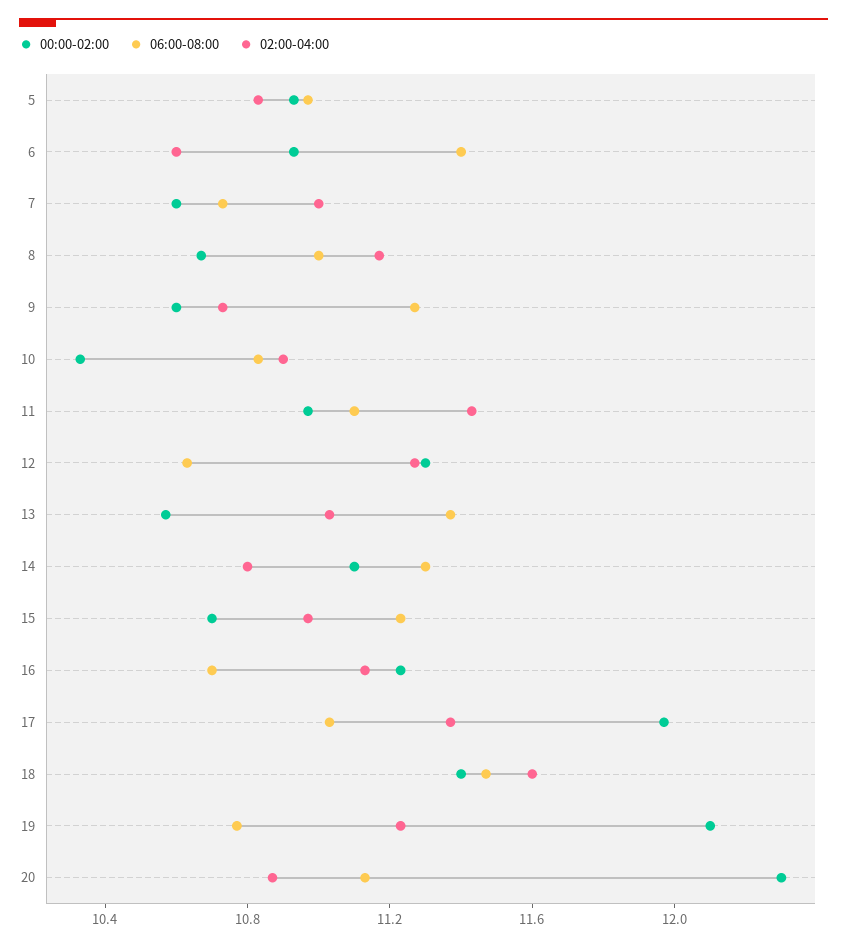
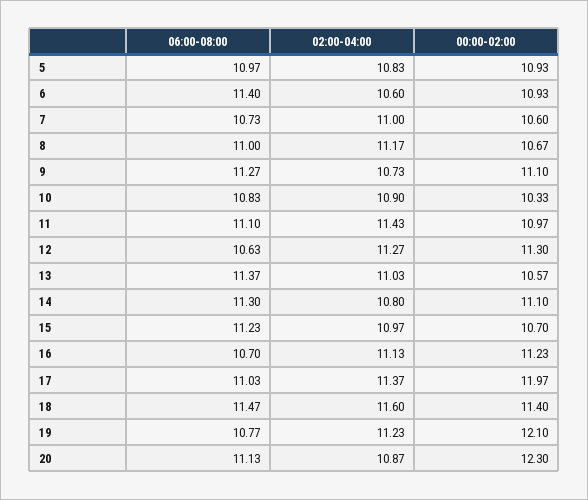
  {
    "00:00-02:00": {
      "5": 10.93,
      "6": 10.93,
      "7": 10.6,
      "8": 10.67,
-     "9": 10.6,
+     "9": 11.1,
      "10": 10.33,
      "11": 10.97,
      "12": 11.3,
      "13": 10.57,
      "14": 11.1,
      "15": 10.7,
      "16": 11.23,
      "17": 11.97,
      "18": 11.4,
      "19": 12.1,
      "20": 12.3
    },
    "06:00-08:00": {
      "5": 10.97,
      "6": 11.4,
      "7": 10.73,
      "8": 11,
      "9": 11.27,
      "10": 10.83,
      "11": 11.1,
      "12": 10.63,
      "13": 11.37,
      "14": 11.3,
      "15": 11.23,
      "16": 10.7,
      "17": 11.03,
      "18": 11.47,
      "19": 10.77,
      "20": 11.13
    },
    "02:00-04:00": {
      "5": 10.83,
      "6": 10.6,
      "7": 11,
      "8": 11.17,
      "9": 10.73,
      "10": 10.9,
      "11": 11.43,
      "12": 11.27,
      "13": 11.03,
      "14": 10.8,
      "15": 10.97,
      "16": 11.13,
      "17": 11.37,
      "18": 11.6,
      "19": 11.23,
      "20": 10.87
    }
  }

